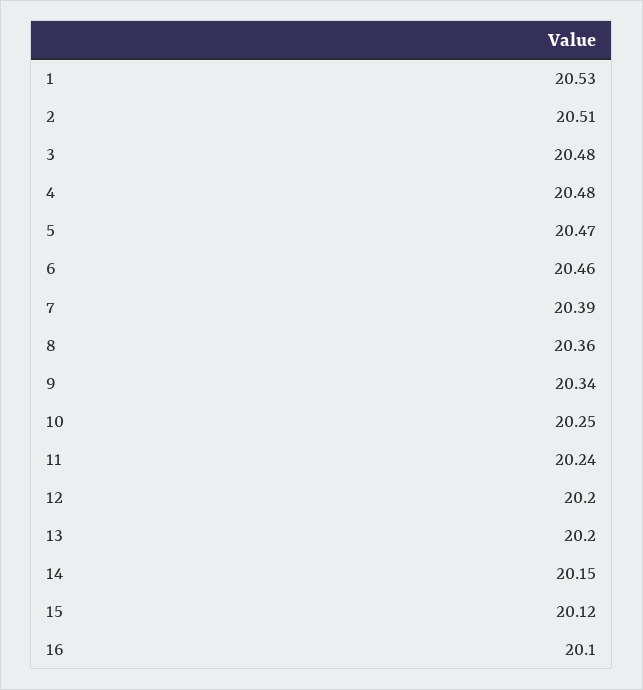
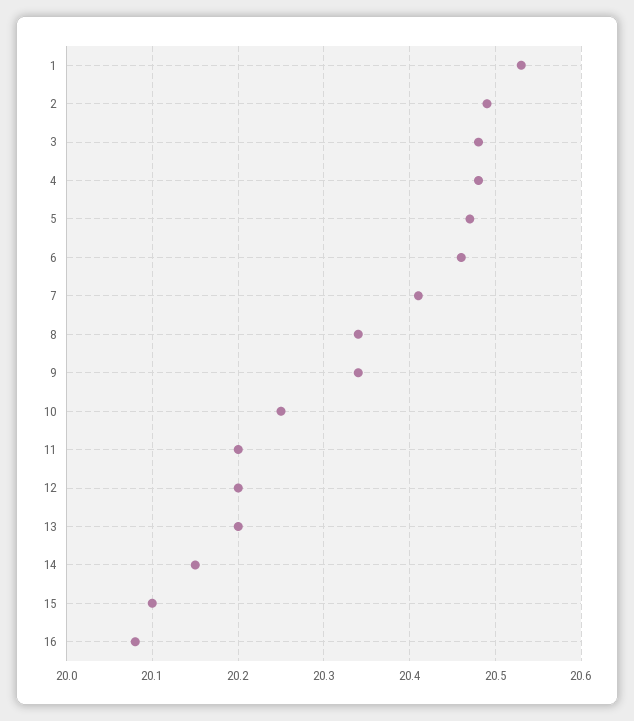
  {
    "1": 20.53,
-   "2": 20.51,
+   "2": 20.49,
    "3": 20.48,
    "4": 20.48,
    "5": 20.47,
    "6": 20.46,
-   "7": 20.39,
+   "7": 20.41,
-   "8": 20.36,
+   "8": 20.34,
    "9": 20.34,
    "10": 20.25,
-   "11": 20.24,
+   "11": 20.2,
    "12": 20.2,
    "13": 20.2,
    "14": 20.15,
-   "15": 20.12,
+   "15": 20.1,
-   "16": 20.1
+   "16": 20.08
  }

